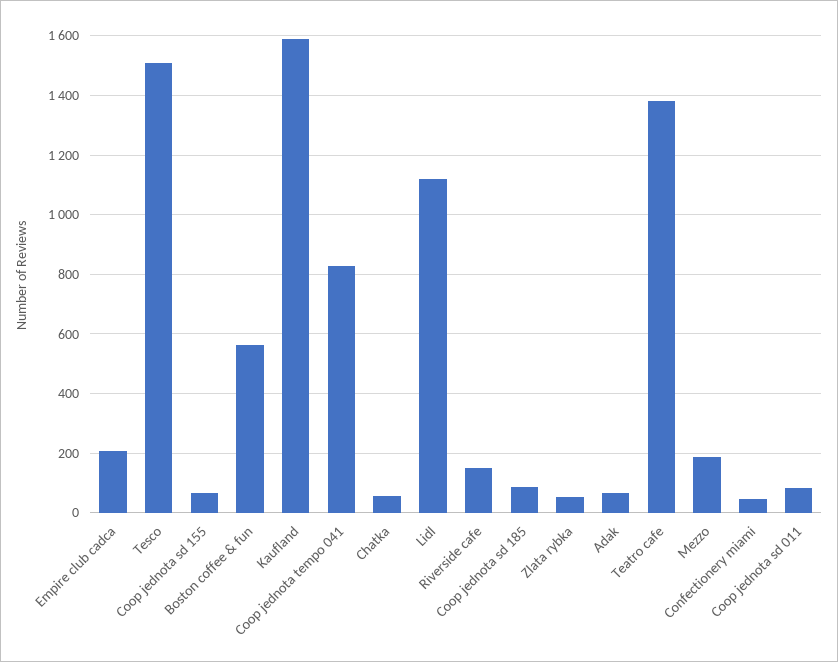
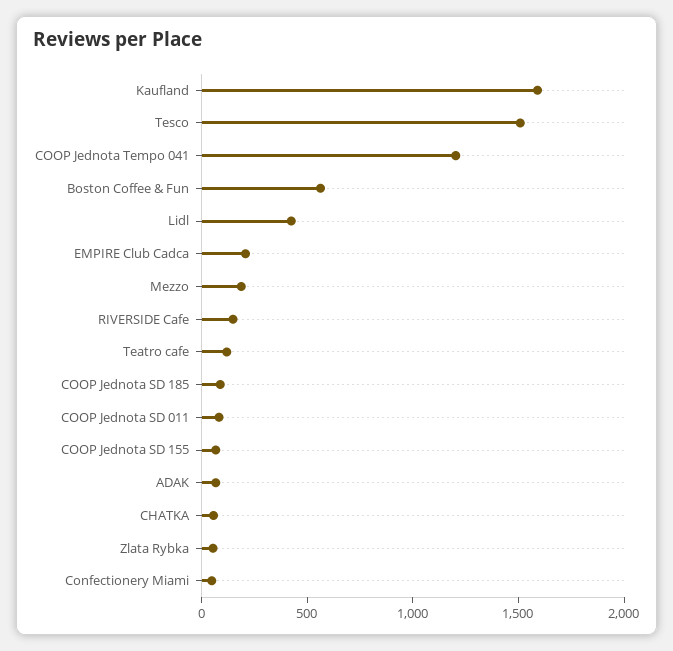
  {
    "Empire club cadca": 200,
    "Tesco": 1500,
    "Coop jednota sd 155": 75,
    "Boston coffee & fun": 575,
    "Kaufland": 1600,
-   "Coop jednota tempo 041": 825,
+   "Coop jednota tempo 041": 1200,
    "Chatka": 50,
-   "Lidl": 1125,
+   "Lidl": 400,
    "Riverside cafe": 150,
    "Coop jednota sd 185": 100,
    "Zlata rybka": 50,
    "Adak": 75,
-   "Teatro cafe": 1375,
+   "Teatro cafe": 100,
    "Mezzo": 200,
    "Confectionery miami": 50,
    "Coop jednota sd 011": 75
  }

